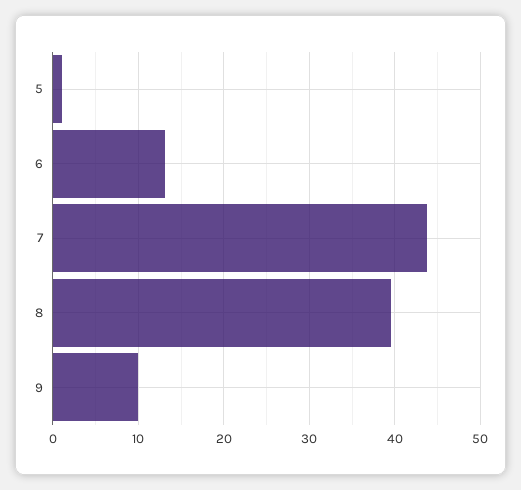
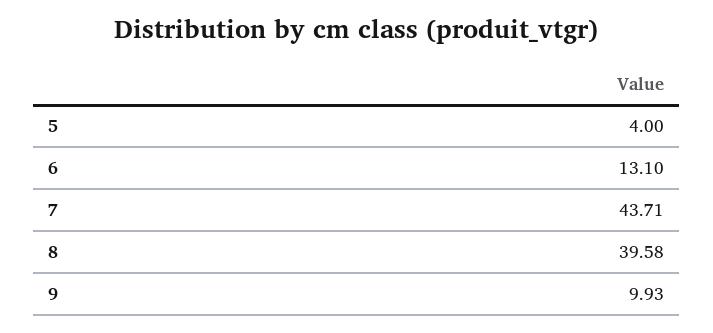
  {
-   "5": 1,
+   "5": 4,
    "6": 13.1,
    "7": 43.71,
    "8": 39.58,
    "9": 9.93
  }

